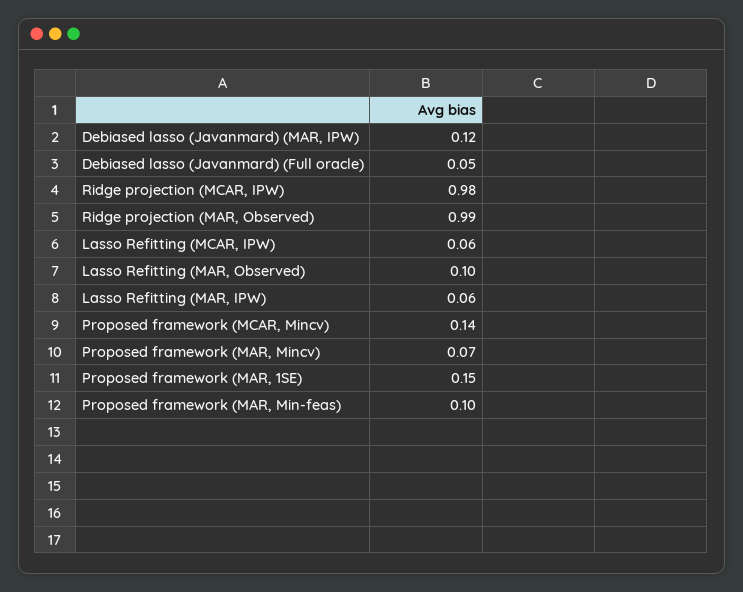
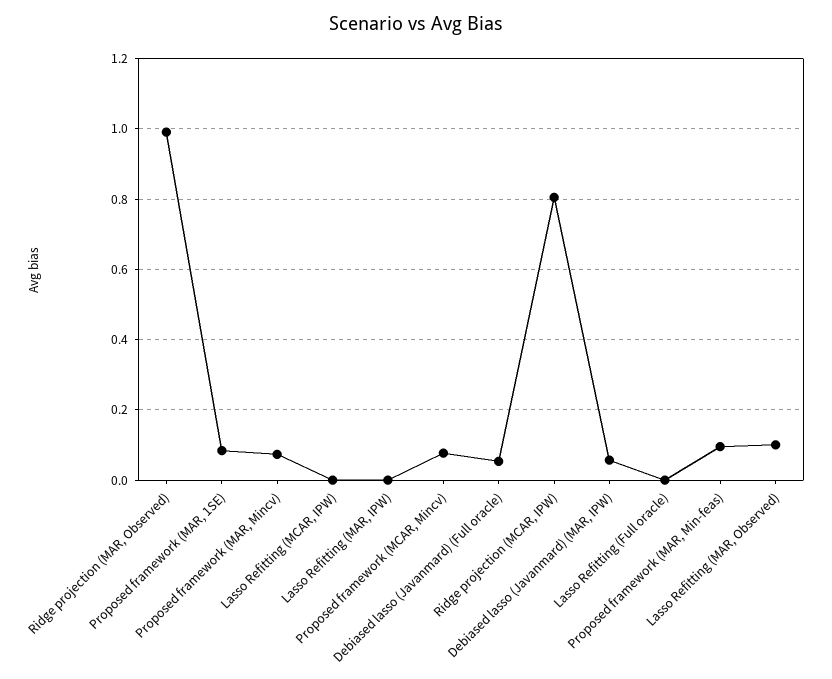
  {
-   "Debiased lasso (Javanmard) (MAR, IPW)": 0.12,
+   "Debiased lasso (Javanmard) (MAR, IPW)": 0.06,
    "Debiased lasso (Javanmard) (Full oracle)": 0.05,
-   "Ridge projection (MCAR, IPW)": 0.98,
+   "Ridge projection (MCAR, IPW)": 0.8,
    "Ridge projection (MAR, Observed)": 0.99,
-   "Lasso Refitting (MCAR, IPW)": 0.06,
+   "Lasso Refitting (MCAR, IPW)": 0,
    "Lasso Refitting (MAR, Observed)": 0.1,
-   "Lasso Refitting (MAR, IPW)": 0.06,
+   "Lasso Refitting (MAR, IPW)": 0,
-   "Proposed framework (MCAR, Mincv)": 0.14,
+   "Proposed framework (MCAR, Mincv)": 0.08,
    "Proposed framework (MAR, Mincv)": 0.07,
-   "Proposed framework (MAR, 1SE)": 0.15,
+   "Proposed framework (MAR, 1SE)": 0.08,
-   "Proposed framework (MAR, Min-feas)": 0.1
+   "Proposed framework (MAR, Min-feas)": 0.1,
+   "Lasso Refitting (Full oracle)": 0
  }

